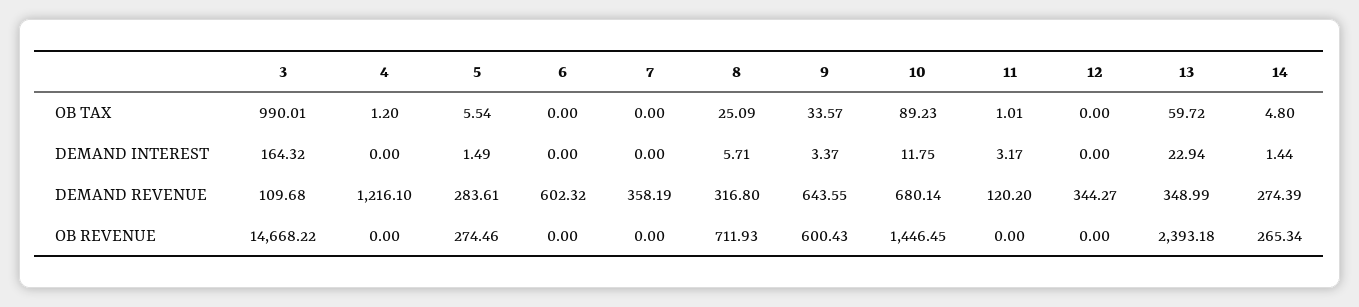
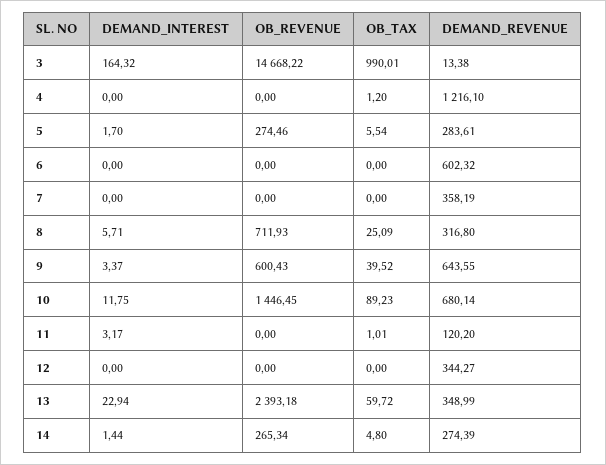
  {
    "3": {
      "OB TAX": 990.01,
      "DEMAND INTEREST": 164.32,
-     "DEMAND REVENUE": 109.68,
+     "DEMAND REVENUE": 13.38,
      "OB REVENUE": 14668.22
    },
    "4": {
      "OB TAX": 1.2,
      "DEMAND INTEREST": 0,
      "DEMAND REVENUE": 1216.1,
      "OB REVENUE": 0
    },
    "5": {
      "OB TAX": 5.54,
-     "DEMAND INTEREST": 1.49,
+     "DEMAND INTEREST": 1.7,
      "DEMAND REVENUE": 283.61,
      "OB REVENUE": 274.46
    },
    "6": {
      "OB TAX": 0,
      "DEMAND INTEREST": 0,
      "DEMAND REVENUE": 602.32,
      "OB REVENUE": 0
    },
    "7": {
      "OB TAX": 0,
      "DEMAND INTEREST": 0,
      "DEMAND REVENUE": 358.19,
      "OB REVENUE": 0
    },
    "8": {
      "OB TAX": 25.09,
      "DEMAND INTEREST": 5.71,
      "DEMAND REVENUE": 316.8,
      "OB REVENUE": 711.93
    },
    "9": {
-     "OB TAX": 33.57,
+     "OB TAX": 39.52,
      "DEMAND INTEREST": 3.37,
      "DEMAND REVENUE": 643.55,
      "OB REVENUE": 600.43
    },
    "10": {
      "OB TAX": 89.23,
      "DEMAND INTEREST": 11.75,
      "DEMAND REVENUE": 680.14,
      "OB REVENUE": 1446.45
    },
    "11": {
      "OB TAX": 1.01,
      "DEMAND INTEREST": 3.17,
      "DEMAND REVENUE": 120.2,
      "OB REVENUE": 0
    },
    "12": {
      "OB TAX": 0,
      "DEMAND INTEREST": 0,
      "DEMAND REVENUE": 344.27,
      "OB REVENUE": 0
    },
    "13": {
      "OB TAX": 59.72,
      "DEMAND INTEREST": 22.94,
      "DEMAND REVENUE": 348.99,
      "OB REVENUE": 2393.18
    },
    "14": {
      "OB TAX": 4.8,
      "DEMAND INTEREST": 1.44,
      "DEMAND REVENUE": 274.39,
      "OB REVENUE": 265.34
    }
  }

